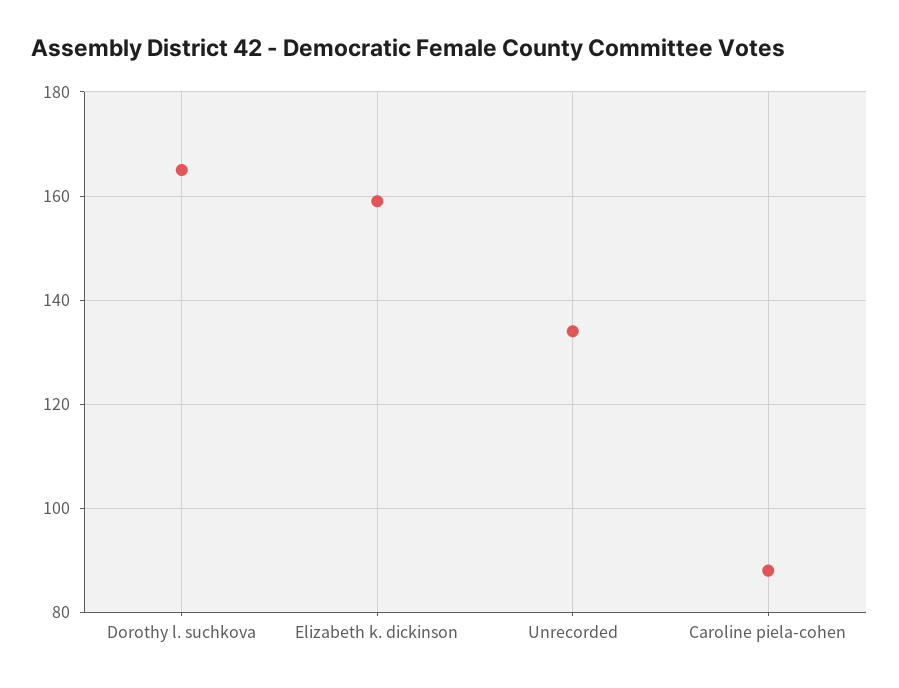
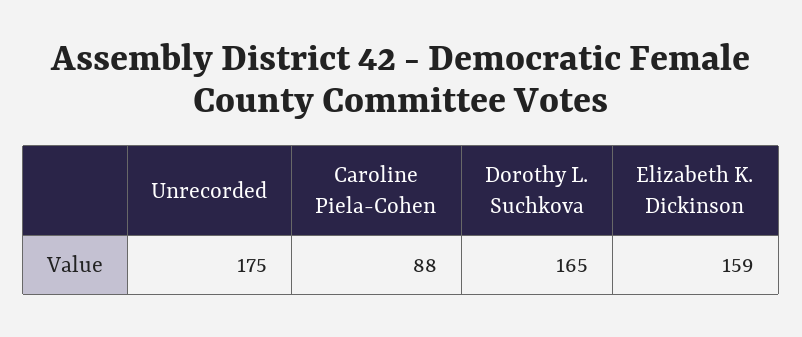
  {
    "Dorothy l. suchkova": 165,
    "Elizabeth k. dickinson": 159,
-   "Unrecorded": 135,
+   "Unrecorded": 175,
    "Caroline piela-cohen": 88
  }

